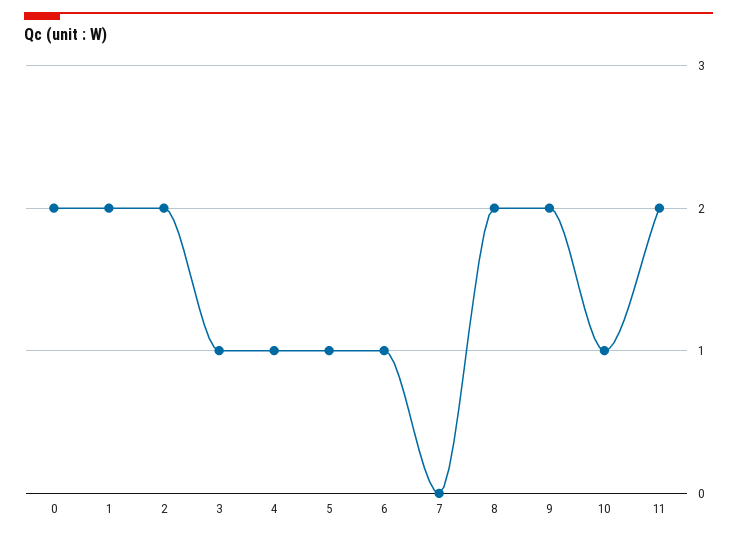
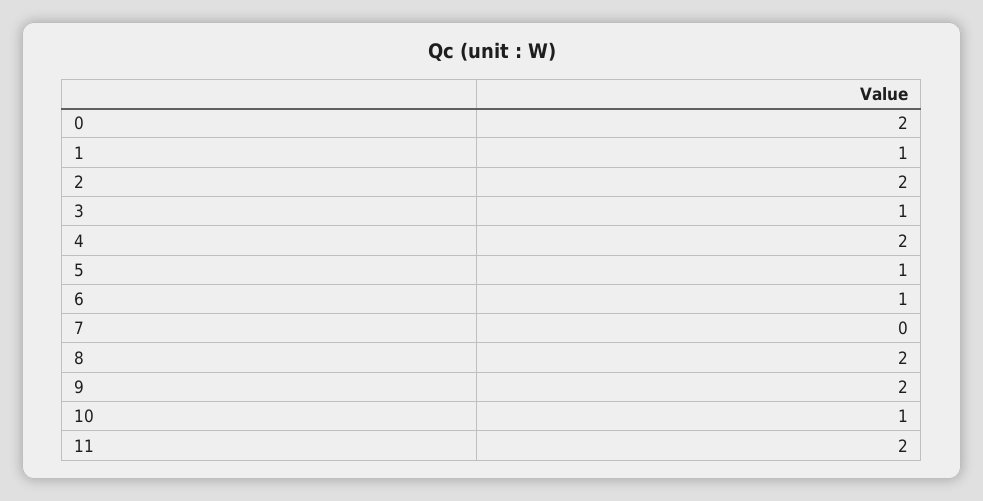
  {
    "0": 2,
-   "1": 2,
+   "1": 1,
    "2": 2,
    "3": 1,
-   "4": 1,
+   "4": 2,
    "5": 1,
    "6": 1,
    "7": 0,
    "8": 2,
    "9": 2,
    "10": 1,
    "11": 2
  }

